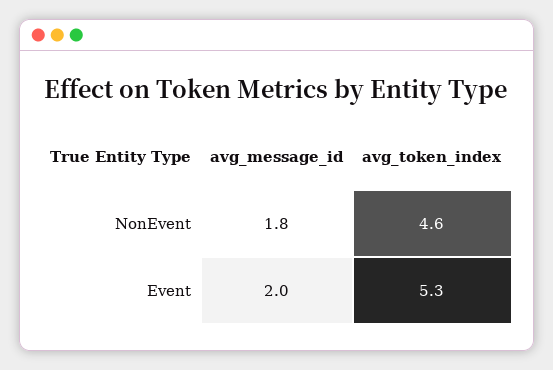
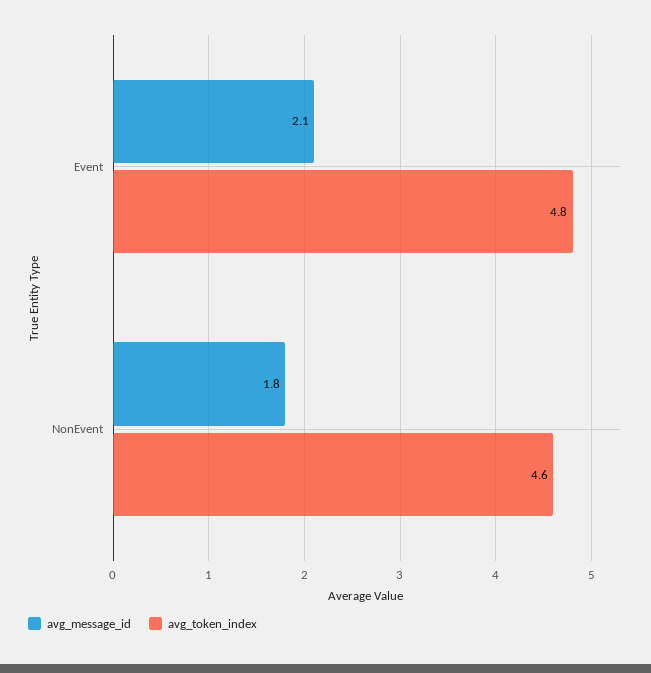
  {
    "avg_message_id": {
      "NonEvent": 1.8,
-     "Event": 2
+     "Event": 2.1
    },
    "avg_token_index": {
      "NonEvent": 4.6,
-     "Event": 5.3
+     "Event": 4.8
    }
  }

